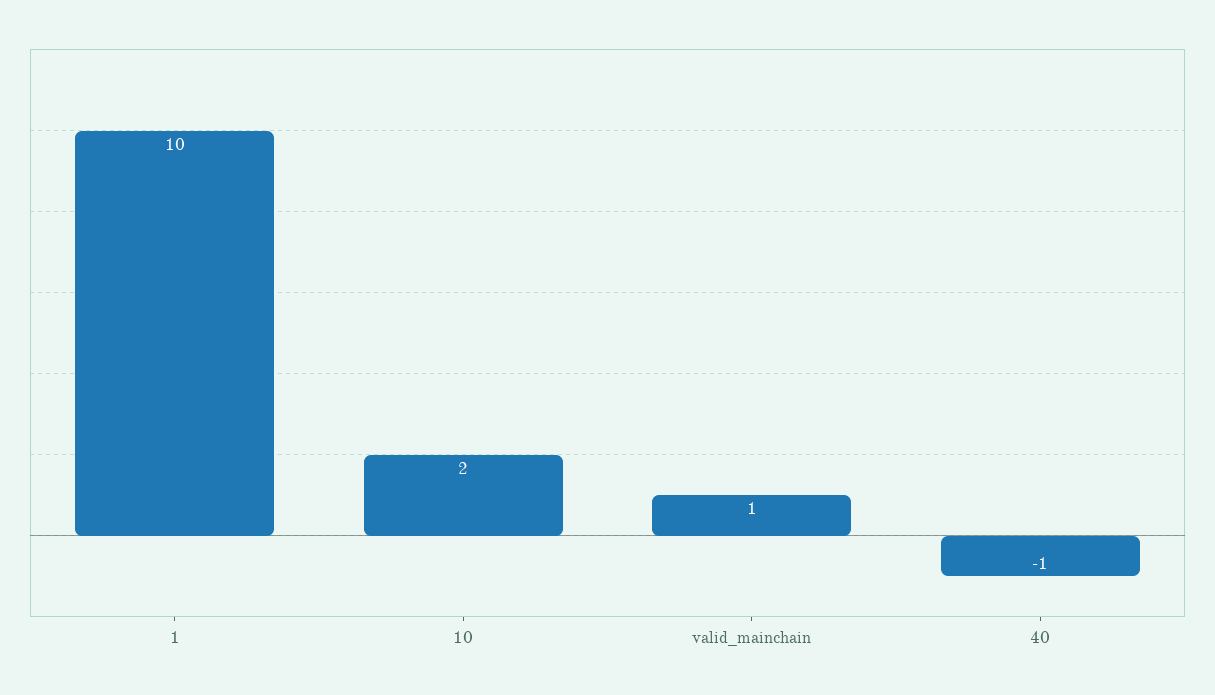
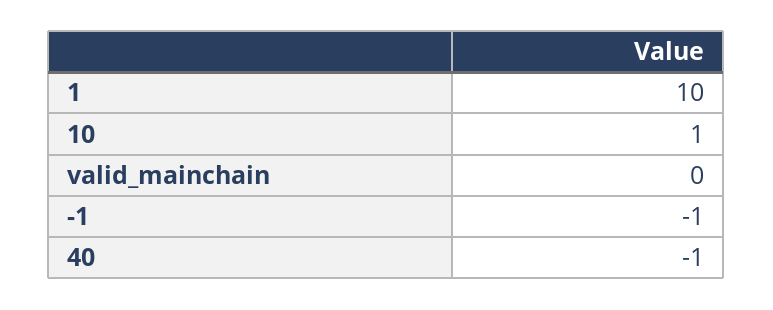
  {
    "1": 10,
-   "10": 2,
+   "10": 1,
-   "valid_mainchain": 1,
+   "valid_mainchain": 0,
-   "40": -1
+   "40": -1,
+   "-1": -1
  }

